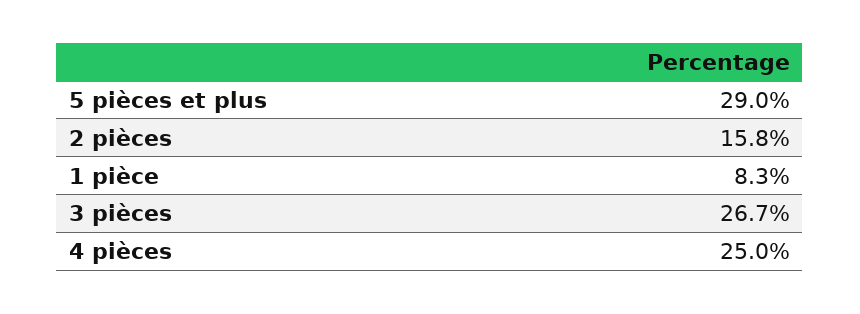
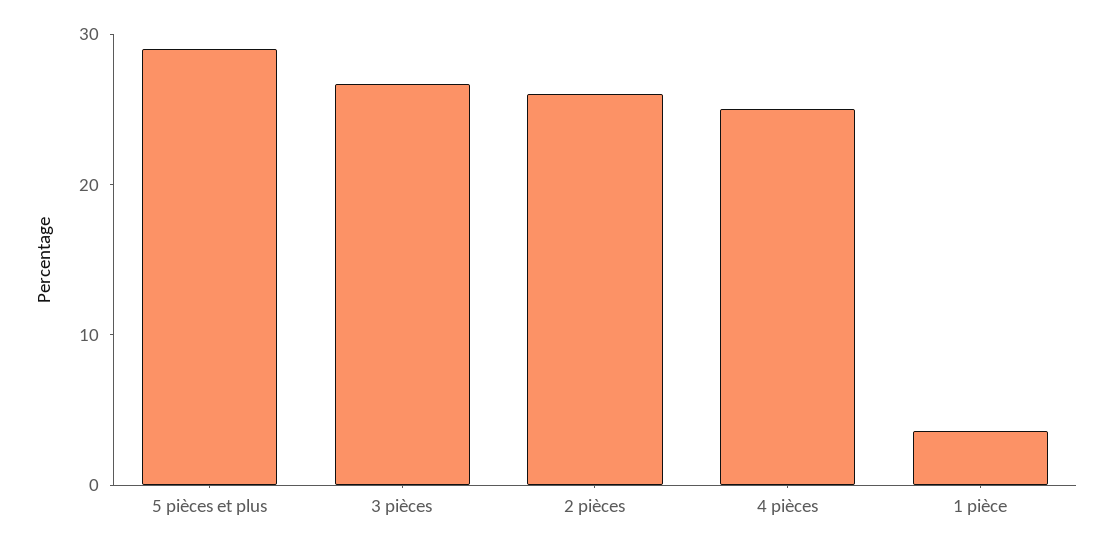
  {
    "5 pièces et plus": 29,
-   "2 pièces": 15.8,
+   "2 pièces": 26,
-   "1 pièce": 8.3,
+   "1 pièce": 4,
    "3 pièces": 26.7,
    "4 pièces": 25
  }

